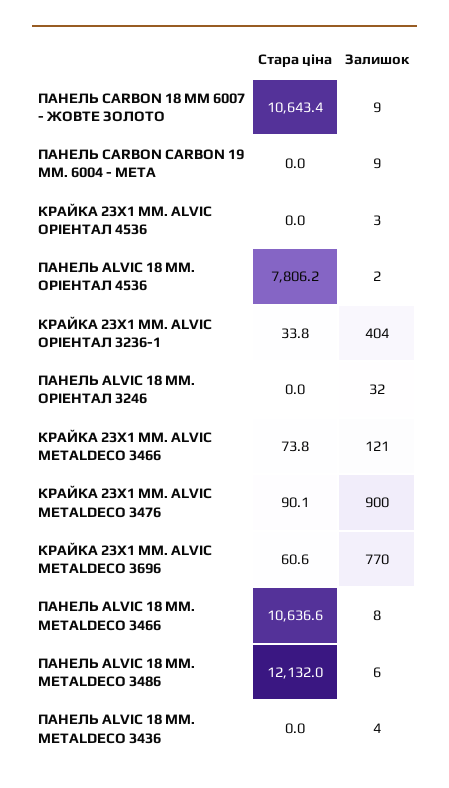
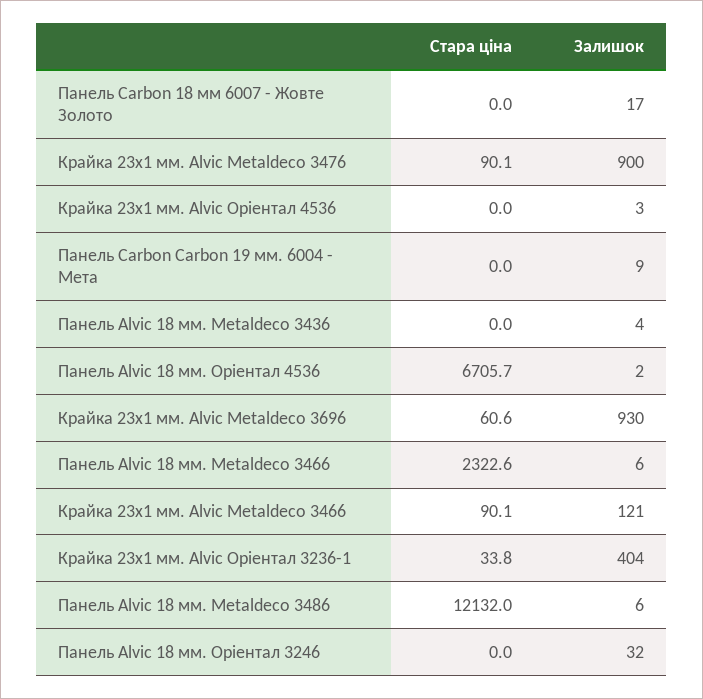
  {
    "Стара ціна": {
-     "ПАНЕЛЬ CARBON 18 ММ 6007 - ЖОВТЕ ЗОЛОТО": 10643.4,
+     "ПАНЕЛЬ CARBON 18 ММ 6007 - ЖОВТЕ ЗОЛОТО": 0,
      "ПАНЕЛЬ CARBON CARBON 19 ММ. 6004 - МЕТА": 0,
      "КРАЙКА 23X1 ММ. ALVIC OРІЕНТАЛ 4536": 0,
-     "ПАНЕЛЬ ALVIC 18 ММ. OРІЕНТАЛ 4536": 7806.2,
+     "ПАНЕЛЬ ALVIC 18 ММ. OРІЕНТАЛ 4536": 6705.7,
      "КРАЙКА 23X1 ММ. ALVIC OРІЕНТАЛ 3236-1": 33.8,
      "ПАНЕЛЬ ALVIC 18 ММ. OРІЕНТАЛ 3246": 0,
-     "КРАЙКА 23X1 ММ. ALVIC METALDECO 3466": 73.8,
+     "КРАЙКА 23X1 ММ. ALVIC METALDECO 3466": 90.1,
      "КРАЙКА 23X1 ММ. ALVIC METALDECO 3476": 90.1,
      "КРАЙКА 23X1 ММ. ALVIC METALDECO 3696": 60.6,
-     "ПАНЕЛЬ ALVIC 18 ММ. METALDECO 3466": 10636.6,
+     "ПАНЕЛЬ ALVIC 18 ММ. METALDECO 3466": 2322.6,
      "ПАНЕЛЬ ALVIC 18 ММ. METALDECO 3486": 12132,
      "ПАНЕЛЬ ALVIC 18 ММ. METALDECO 3436": 0
    },
    "Залишок": {
-     "ПАНЕЛЬ CARBON 18 ММ 6007 - ЖОВТЕ ЗОЛОТО": 9,
+     "ПАНЕЛЬ CARBON 18 ММ 6007 - ЖОВТЕ ЗОЛОТО": 17,
      "ПАНЕЛЬ CARBON CARBON 19 ММ. 6004 - МЕТА": 9,
      "КРАЙКА 23X1 ММ. ALVIC OРІЕНТАЛ 4536": 3,
      "ПАНЕЛЬ ALVIC 18 ММ. OРІЕНТАЛ 4536": 2,
      "КРАЙКА 23X1 ММ. ALVIC OРІЕНТАЛ 3236-1": 404,
      "ПАНЕЛЬ ALVIC 18 ММ. OРІЕНТАЛ 3246": 32,
      "КРАЙКА 23X1 ММ. ALVIC METALDECO 3466": 121,
      "КРАЙКА 23X1 ММ. ALVIC METALDECO 3476": 900,
-     "КРАЙКА 23X1 ММ. ALVIC METALDECO 3696": 770,
+     "КРАЙКА 23X1 ММ. ALVIC METALDECO 3696": 930,
-     "ПАНЕЛЬ ALVIC 18 ММ. METALDECO 3466": 8,
+     "ПАНЕЛЬ ALVIC 18 ММ. METALDECO 3466": 6,
      "ПАНЕЛЬ ALVIC 18 ММ. METALDECO 3486": 6,
      "ПАНЕЛЬ ALVIC 18 ММ. METALDECO 3436": 4
    }
  }

